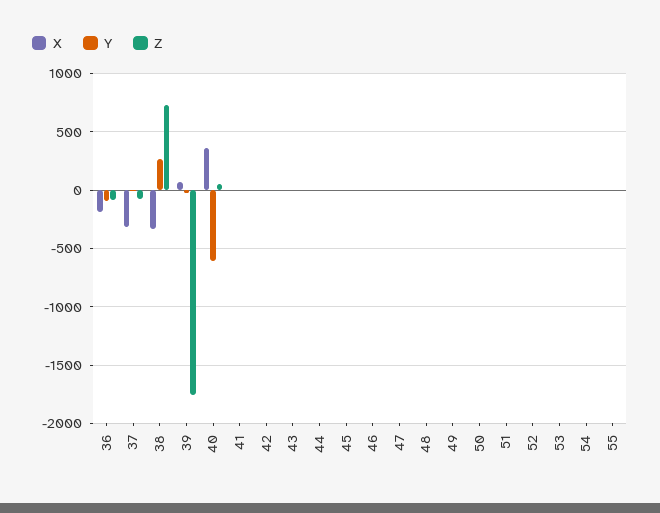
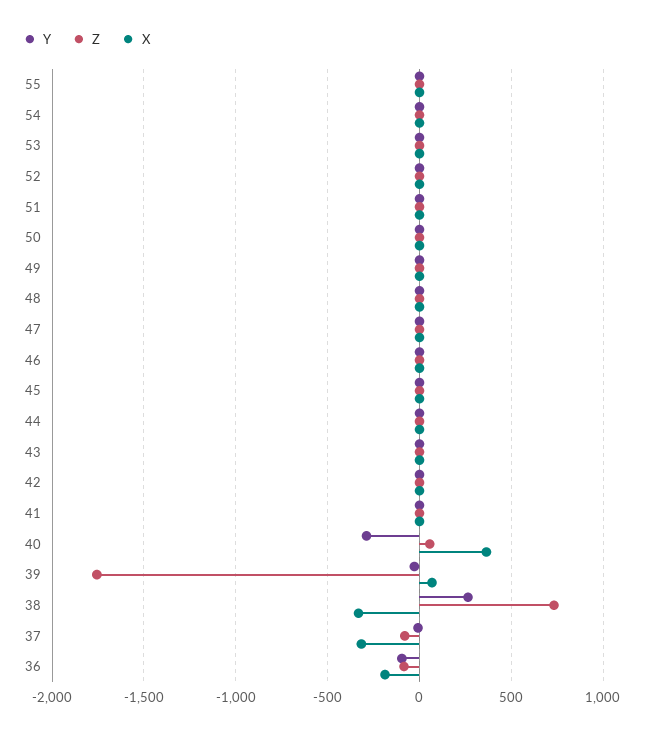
  {
    "X": {
      "36": -200,
      "37": -300,
      "38": -350,
      "39": 50,
      "40": 350,
      "41": 0,
      "42": 0,
      "43": 0,
      "44": 0,
      "45": 0,
      "46": 0,
      "47": 0,
      "48": 0,
      "49": 0,
      "50": 0,
      "51": 0,
      "52": 0,
      "53": 0,
      "54": 0,
      "55": 0
    },
    "Y": {
      "36": -100,
      "37": 0,
      "38": 250,
      "39": -50,
-     "40": -600,
+     "40": -300,
      "41": 0,
      "42": 0,
      "43": 0,
      "44": 0,
      "45": 0,
      "46": 0,
      "47": 0,
      "48": 0,
      "49": 0,
      "50": 0,
      "51": 0,
      "52": 0,
      "53": 0,
      "54": 0,
      "55": 0
    },
    "Z": {
      "36": -100,
      "37": -100,
      "38": 750,
      "39": -1750,
      "40": 50,
      "41": 0,
      "42": 0,
      "43": 0,
      "44": 0,
      "45": 0,
      "46": 0,
      "47": 0,
      "48": 0,
      "49": 0,
      "50": 0,
      "51": 0,
      "52": 0,
      "53": 0,
      "54": 0,
      "55": 0
    }
  }

